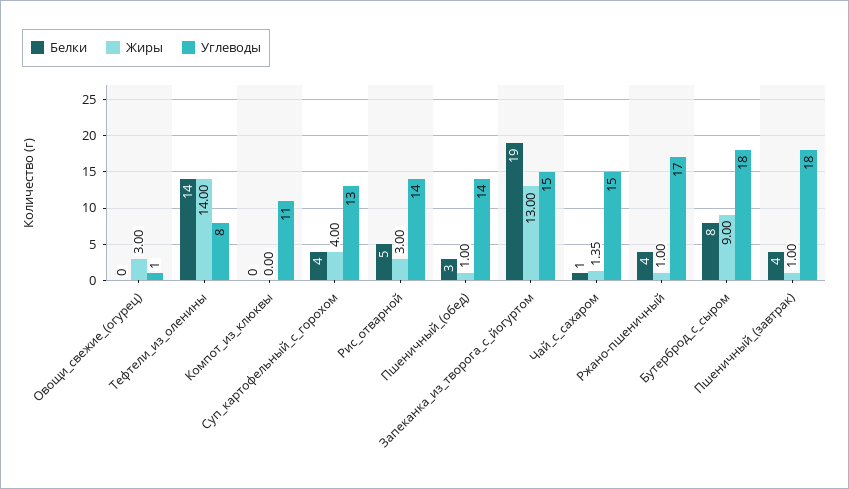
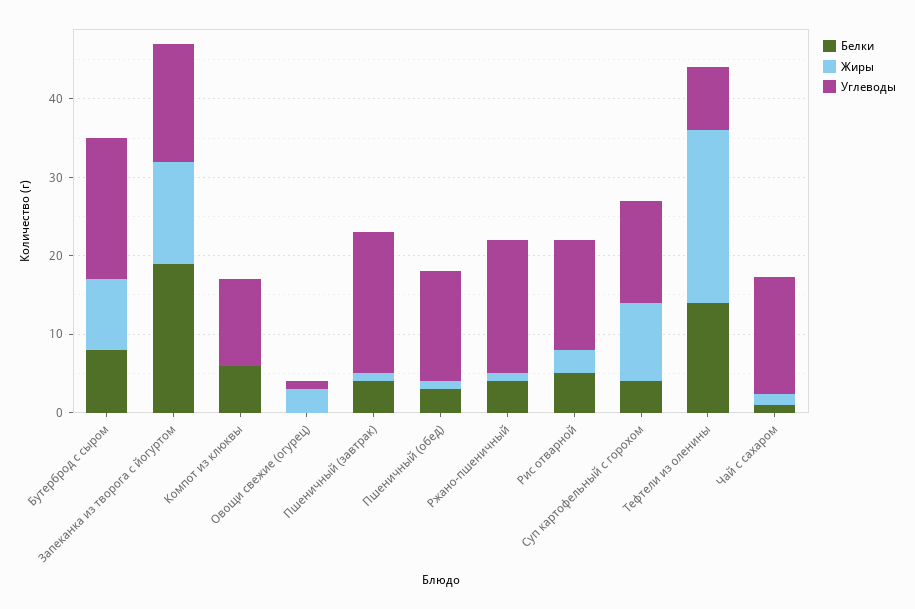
  {
    "Белки": {
      "Овощи_свежие_(огурец)": 0,
      "Тефтели_из_оленины": 14,
-     "Компот_из_клюквы": 0,
+     "Компот_из_клюквы": 6,
      "Суп_картофельный_с_горохом": 4,
      "Рис_отварной": 5,
      "Пшеничный_(обед)": 3,
      "Запеканка_из_творога_с_йогуртом": 19,
      "Чай_с_сахаром": 1,
      "Ржано-пшеничный": 4,
      "Бутерброд_с_сыром": 8,
      "Пшеничный_(завтрак)": 4
    },
    "Жиры": {
      "Овощи_свежие_(огурец)": 3,
-     "Тефтели_из_оленины": 14,
+     "Тефтели_из_оленины": 22,
      "Компот_из_клюквы": 0,
-     "Суп_картофельный_с_горохом": 4,
+     "Суп_картофельный_с_горохом": 10,
      "Рис_отварной": 3,
      "Пшеничный_(обед)": 1,
      "Запеканка_из_творога_с_йогуртом": 13,
      "Чай_с_сахаром": 1.35,
      "Ржано-пшеничный": 1,
      "Бутерброд_с_сыром": 9,
      "Пшеничный_(завтрак)": 1
    },
    "Углеводы": {
      "Овощи_свежие_(огурец)": 1,
      "Тефтели_из_оленины": 8,
      "Компот_из_клюквы": 11,
      "Суп_картофельный_с_горохом": 13,
      "Рис_отварной": 14,
      "Пшеничный_(обед)": 14,
      "Запеканка_из_творога_с_йогуртом": 15,
      "Чай_с_сахаром": 15,
      "Ржано-пшеничный": 17,
      "Бутерброд_с_сыром": 18,
      "Пшеничный_(завтрак)": 18
    }
  }

